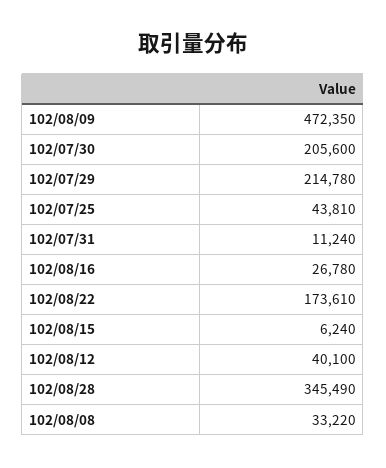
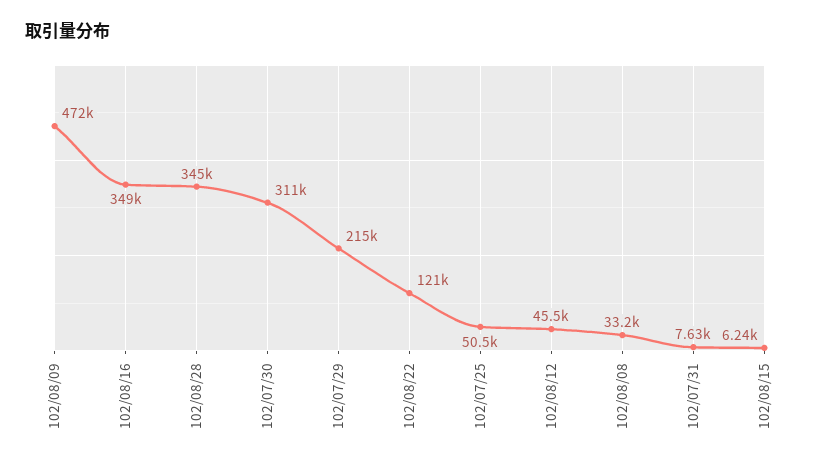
  {
    "102/08/09": 472350,
-   "102/07/30": 205600,
+   "102/07/30": 311000,
    "102/07/29": 214780,
-   "102/07/25": 43810,
+   "102/07/25": 50500,
-   "102/07/31": 11240,
+   "102/07/31": 7630,
-   "102/08/16": 26780,
+   "102/08/16": 349000,
-   "102/08/22": 173610,
+   "102/08/22": 121000,
    "102/08/15": 6240,
-   "102/08/12": 40100,
+   "102/08/12": 45500,
    "102/08/28": 345490,
    "102/08/08": 33220
  }

